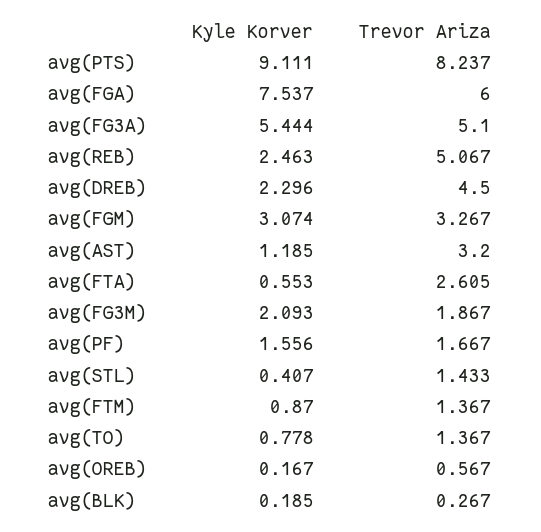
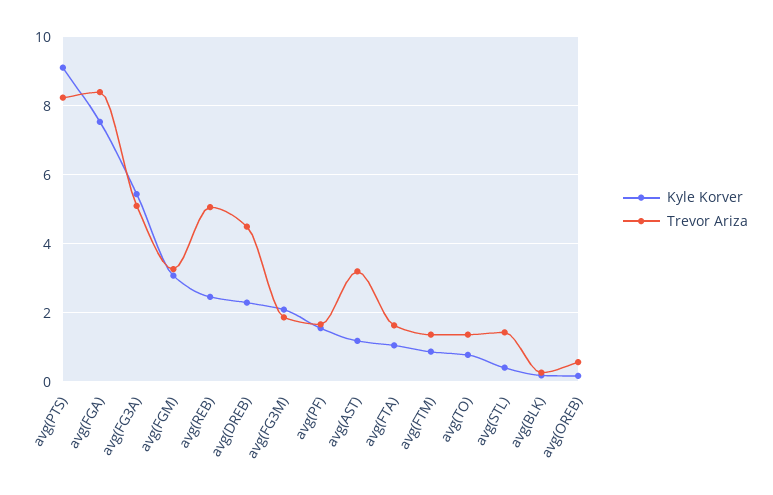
  {
    "Kyle Korver": {
      "avg(PTS)": 9.111,
      "avg(FGA)": 7.537,
      "avg(FG3A)": 5.444,
      "avg(REB)": 2.463,
      "avg(DREB)": 2.296,
      "avg(FGM)": 3.074,
      "avg(AST)": 1.185,
-     "avg(FTA)": 0.553,
+     "avg(FTA)": 1,
      "avg(FG3M)": 2.093,
      "avg(PF)": 1.556,
      "avg(STL)": 0.407,
      "avg(FTM)": 0.87,
      "avg(TO)": 0.778,
      "avg(OREB)": 0.167,
      "avg(BLK)": 0.185
    },
    "Trevor Ariza": {
      "avg(PTS)": 8.237,
-     "avg(FGA)": 6,
+     "avg(FGA)": 8.4,
      "avg(FG3A)": 5.1,
      "avg(REB)": 5.067,
      "avg(DREB)": 4.5,
      "avg(FGM)": 3.267,
      "avg(AST)": 3.2,
-     "avg(FTA)": 2.605,
+     "avg(FTA)": 1.6,
      "avg(FG3M)": 1.867,
      "avg(PF)": 1.667,
      "avg(STL)": 1.433,
      "avg(FTM)": 1.367,
      "avg(TO)": 1.367,
      "avg(OREB)": 0.567,
      "avg(BLK)": 0.267
    }
  }

